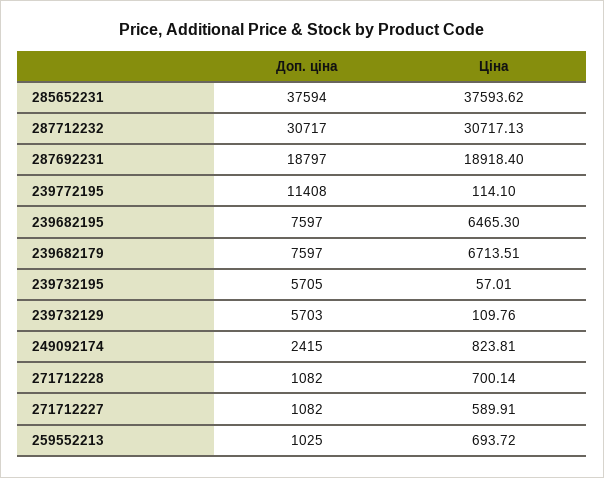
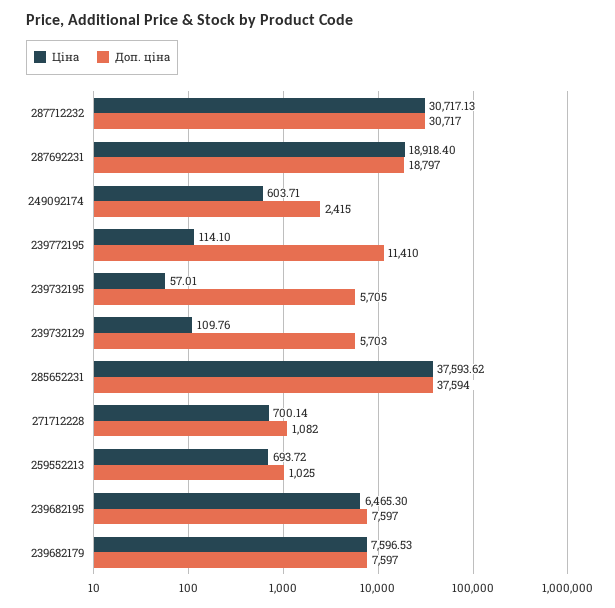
  {
    "Доп. ціна": {
      "285652231": 37594,
      "287712232": 30717,
      "287692231": 18797,
-     "239772195": 11408,
+     "239772195": 11410,
      "239682195": 7597,
      "239682179": 7597,
      "239732195": 5705,
      "239732129": 5703,
      "249092174": 2415,
      "271712228": 1082,
-     "271712227": 1082,
      "259552213": 1025
    },
    "Ціна": {
      "285652231": 37593.62,
      "287712232": 30717.13,
      "287692231": 18918.4,
      "239772195": 114.1,
      "239682195": 6465.3,
-     "239682179": 6713.51,
+     "239682179": 7596.53,
      "239732195": 57.01,
      "239732129": 109.76,
-     "249092174": 823.81,
+     "249092174": 603.71,
      "271712228": 700.14,
-     "271712227": 589.91,
      "259552213": 693.72
    }
  }

